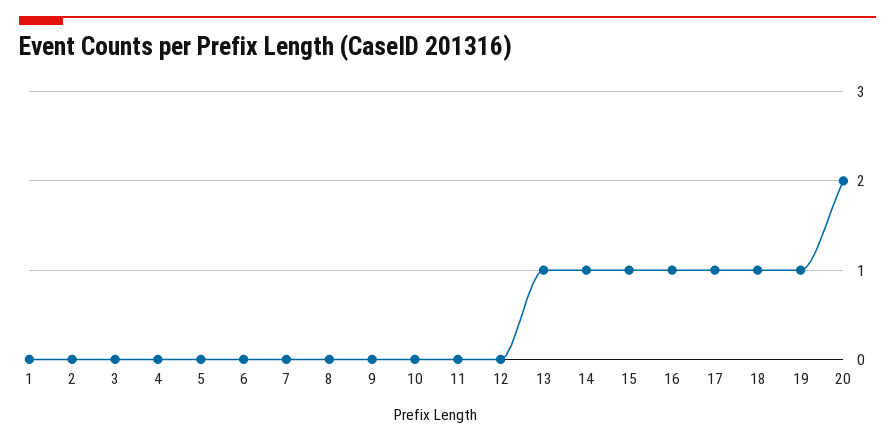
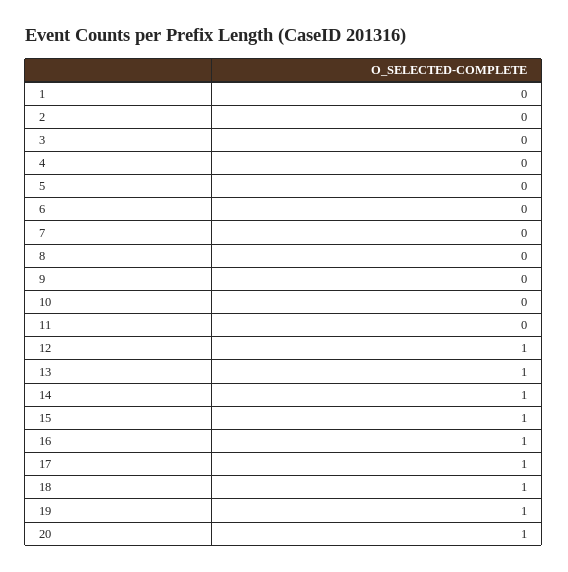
  {
    "1": 0,
    "2": 0,
    "3": 0,
    "4": 0,
    "5": 0,
    "6": 0,
    "7": 0,
    "8": 0,
    "9": 0,
    "10": 0,
    "11": 0,
-   "12": 0,
+   "12": 1,
    "13": 1,
    "14": 1,
    "15": 1,
    "16": 1,
    "17": 1,
    "18": 1,
    "19": 1,
-   "20": 2
+   "20": 1
  }

